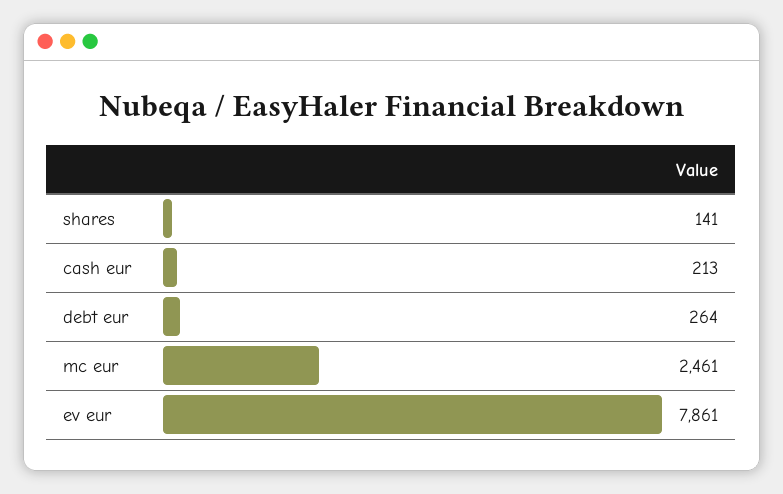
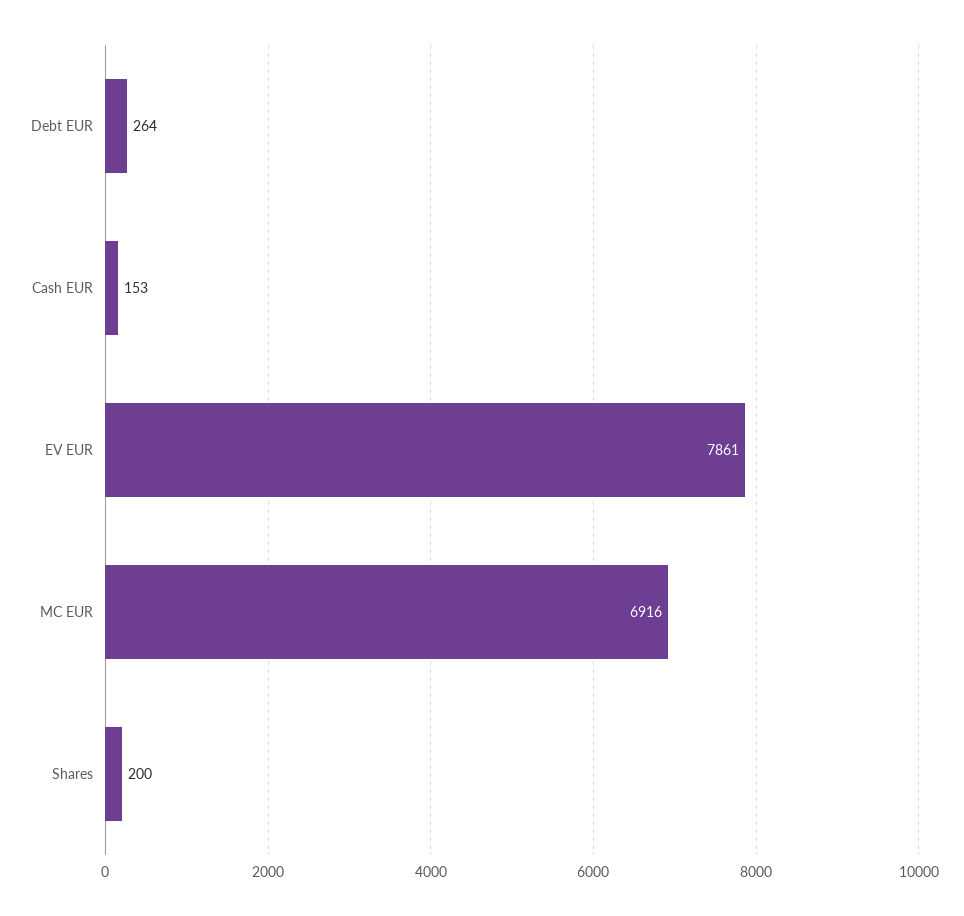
  {
-   "shares": 141,
+   "shares": 200,
-   "cash eur": 213,
+   "cash eur": 153,
    "debt eur": 264,
-   "mc eur": 2461,
+   "mc eur": 6916,
    "ev eur": 7861
  }

